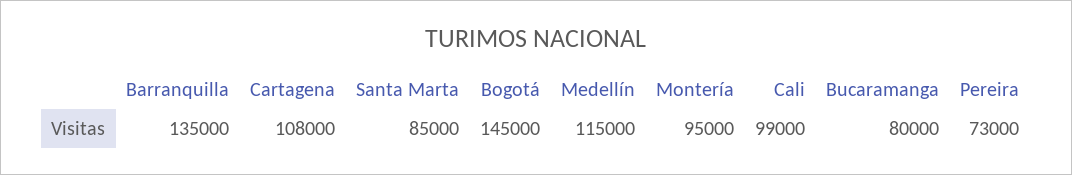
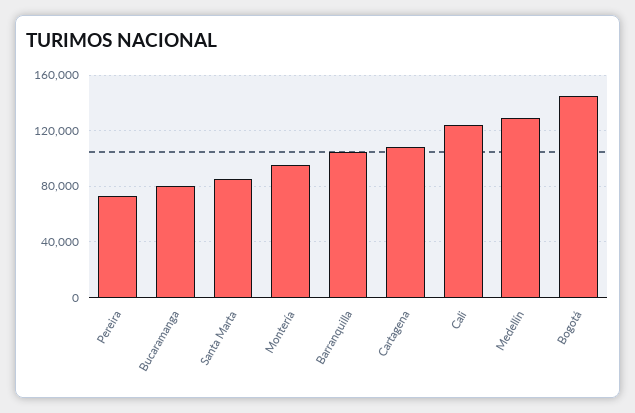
  {
-   "Barranquilla": 135000,
+   "Barranquilla": 105000,
    "Cartagena": 108000,
    "Santa Marta": 85000,
    "Bogotá": 145000,
-   "Medellín": 115000,
+   "Medellín": 130000,
    "Montería": 95000,
-   "Cali": 99000,
+   "Cali": 125000,
    "Bucaramanga": 80000,
    "Pereira": 73000
  }

